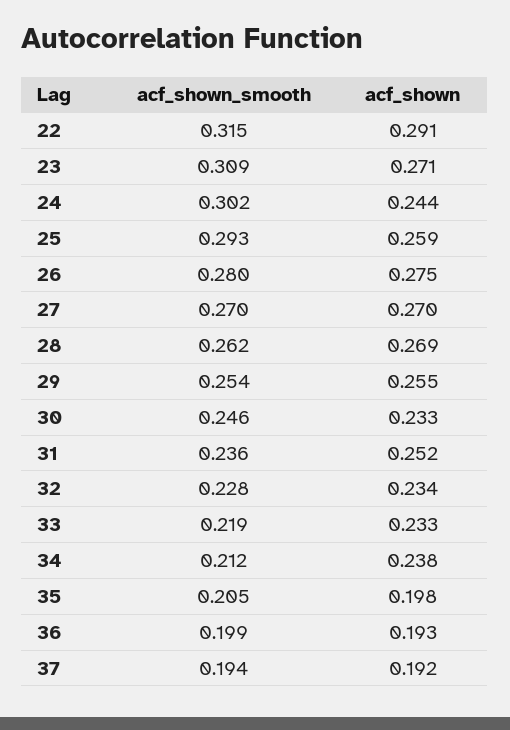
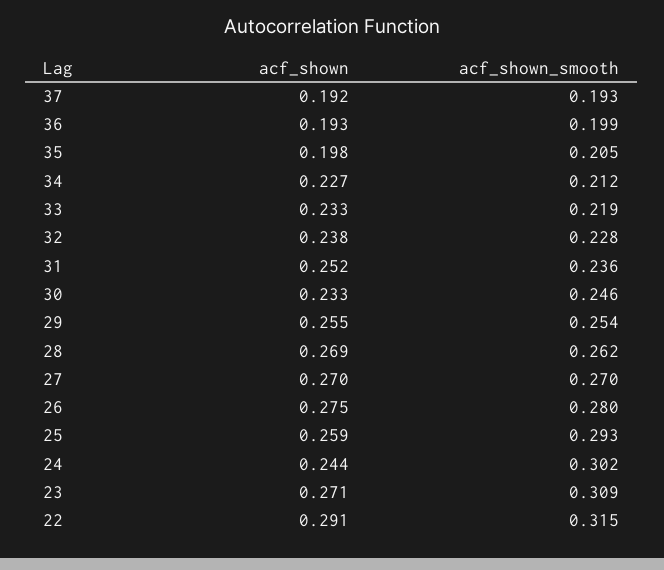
  {
    "acf_shown_smooth": {
      "22": 0.315,
      "23": 0.309,
      "24": 0.302,
      "25": 0.293,
      "26": 0.28,
      "27": 0.27,
      "28": 0.262,
      "29": 0.254,
      "30": 0.246,
      "31": 0.236,
      "32": 0.228,
      "33": 0.219,
      "34": 0.212,
      "35": 0.205,
      "36": 0.199,
-     "37": 0.194
+     "37": 0.193
    },
    "acf_shown": {
      "22": 0.291,
      "23": 0.271,
      "24": 0.244,
      "25": 0.259,
      "26": 0.275,
      "27": 0.27,
      "28": 0.269,
      "29": 0.255,
      "30": 0.233,
      "31": 0.252,
-     "32": 0.234,
+     "32": 0.238,
      "33": 0.233,
-     "34": 0.238,
+     "34": 0.227,
      "35": 0.198,
      "36": 0.193,
      "37": 0.192
    }
  }

